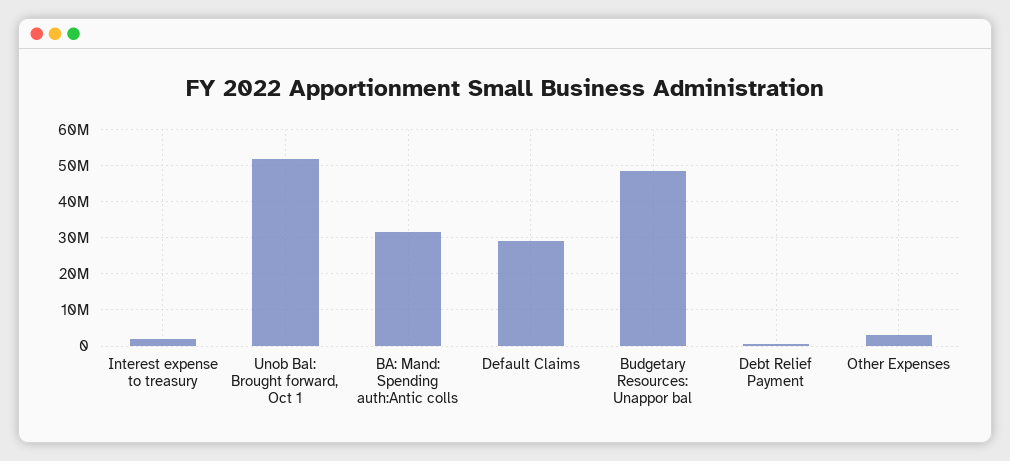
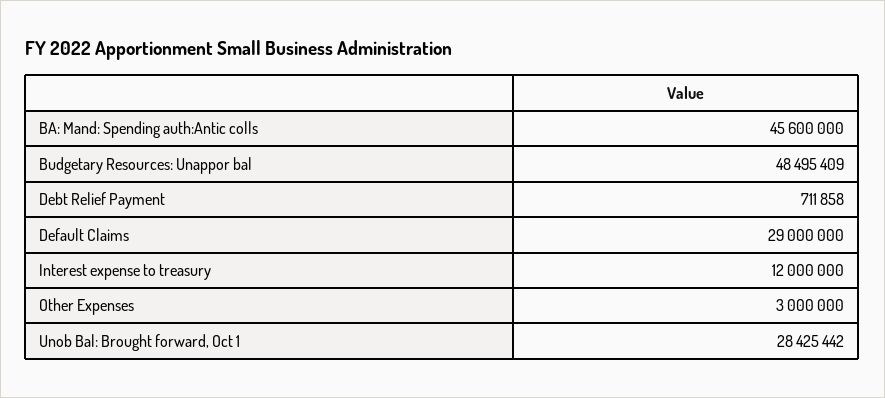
  {
-   "Interest expense to treasury": 2000000,
+   "Interest expense to treasury": 12000000,
-   "Unob Bal: Brought forward, Oct 1": 52000000,
+   "Unob Bal: Brought forward, Oct 1": 28425442,
-   "BA: Mand: Spending auth:Antic colls": 32000000,
+   "BA: Mand: Spending auth:Antic colls": 45600000,
    "Default Claims": 29000000,
    "Budgetary Resources: Unappor bal": 48495409,
    "Debt Relief Payment": 711858,
    "Other Expenses": 3000000
  }

